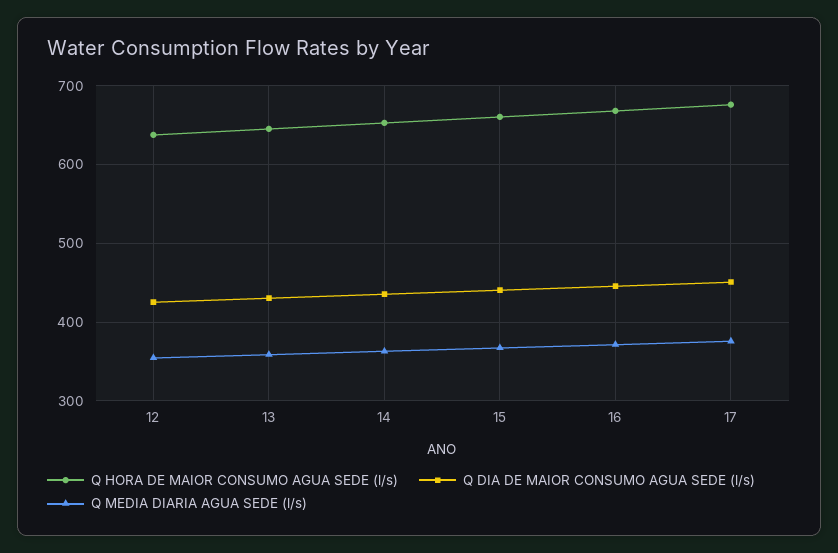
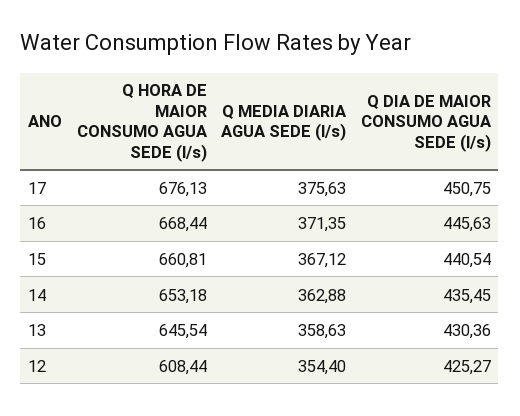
  {
    "Q HORA DE MAIOR CONSUMO AGUA SEDE (l/s)": {
-     "12": 640,
+     "12": 608.44,
      "13": 645.54,
      "14": 653.18,
      "15": 660.81,
      "16": 668.44,
      "17": 676.13
    },
    "Q DIA DE MAIOR CONSUMO AGUA SEDE (l/s)": {
      "12": 425.27,
      "13": 430.36,
      "14": 435.45,
      "15": 440.54,
      "16": 445.63,
      "17": 450.75
    },
    "Q MEDIA DIARIA AGUA SEDE (l/s)": {
      "12": 354.4,
      "13": 358.63,
      "14": 362.88,
      "15": 367.12,
      "16": 371.35,
      "17": 375.63
    }
  }

